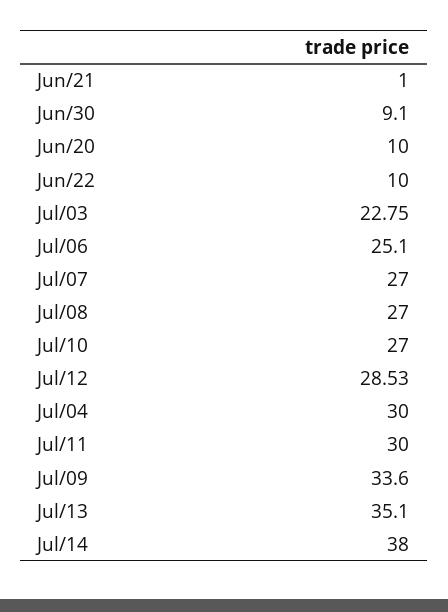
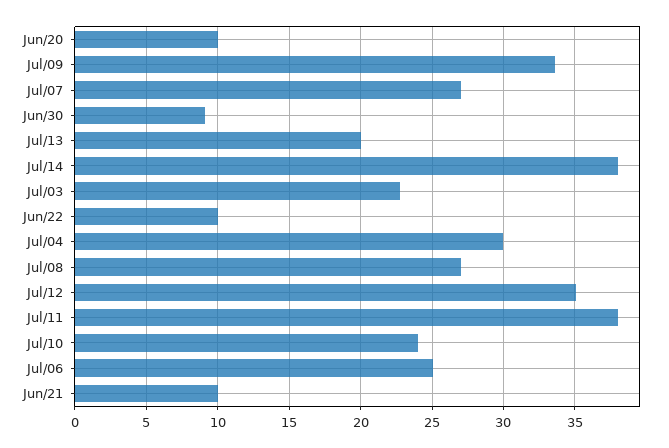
  {
-   "Jun/21": 1,
+   "Jun/21": 10,
    "Jun/30": 9.1,
    "Jun/20": 10,
    "Jun/22": 10,
    "Jul/03": 22.75,
    "Jul/06": 25.1,
    "Jul/07": 27,
    "Jul/08": 27,
-   "Jul/10": 27,
+   "Jul/10": 24,
-   "Jul/12": 28.53,
+   "Jul/12": 35,
    "Jul/04": 30,
-   "Jul/11": 30,
+   "Jul/11": 38,
    "Jul/09": 33.6,
-   "Jul/13": 35.1,
+   "Jul/13": 20,
    "Jul/14": 38
  }

